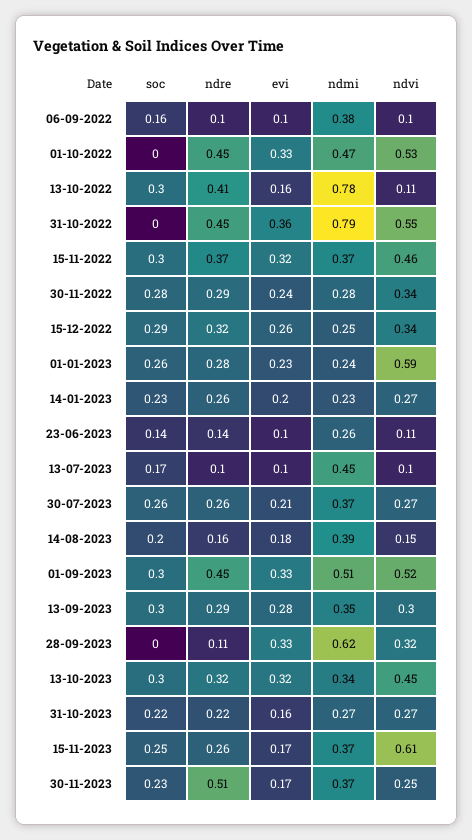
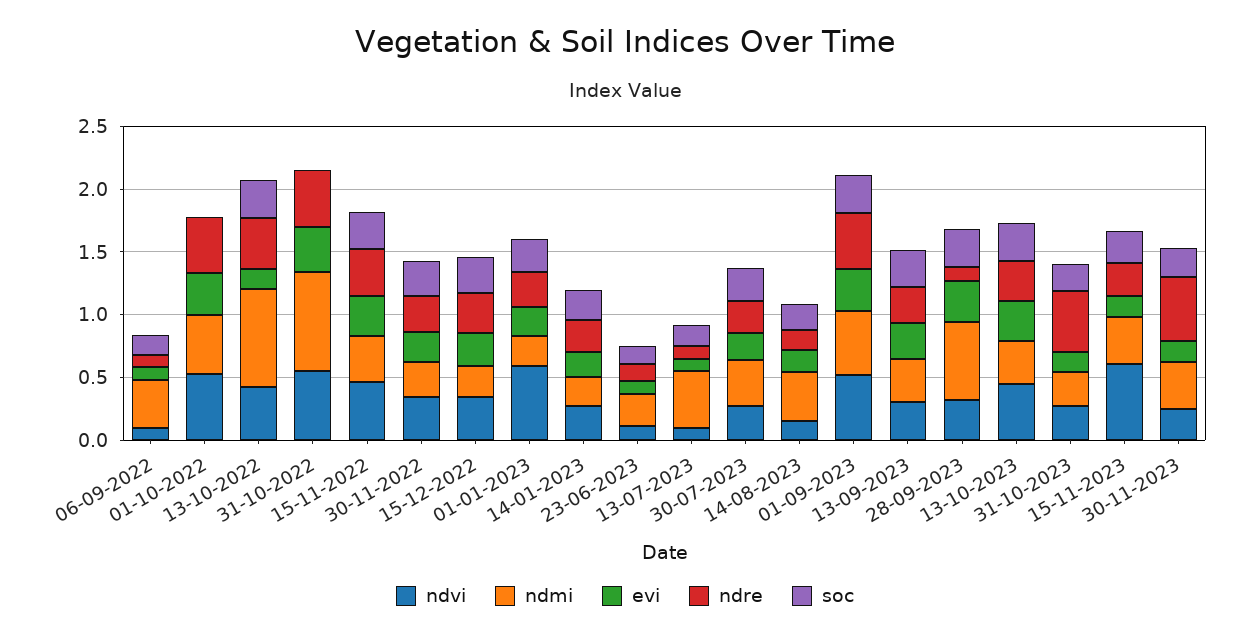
  {
    "soc": {
      "06-09-2022": 0.16,
      "01-10-2022": 0,
      "13-10-2022": 0.3,
      "31-10-2022": 0,
      "15-11-2022": 0.3,
      "30-11-2022": 0.28,
      "15-12-2022": 0.29,
      "01-01-2023": 0.26,
      "14-01-2023": 0.23,
      "23-06-2023": 0.14,
      "13-07-2023": 0.17,
      "30-07-2023": 0.26,
      "14-08-2023": 0.2,
      "01-09-2023": 0.3,
      "13-09-2023": 0.3,
-     "28-09-2023": 0,
+     "28-09-2023": 0.3,
      "13-10-2023": 0.3,
      "31-10-2023": 0.22,
      "15-11-2023": 0.25,
      "30-11-2023": 0.23
    },
    "ndre": {
      "06-09-2022": 0.1,
      "01-10-2022": 0.45,
      "13-10-2022": 0.41,
      "31-10-2022": 0.45,
      "15-11-2022": 0.37,
      "30-11-2022": 0.29,
      "15-12-2022": 0.32,
      "01-01-2023": 0.28,
      "14-01-2023": 0.26,
      "23-06-2023": 0.14,
      "13-07-2023": 0.1,
      "30-07-2023": 0.26,
      "14-08-2023": 0.16,
      "01-09-2023": 0.45,
      "13-09-2023": 0.29,
      "28-09-2023": 0.11,
      "13-10-2023": 0.32,
-     "31-10-2023": 0.22,
+     "31-10-2023": 0.5,
      "15-11-2023": 0.26,
      "30-11-2023": 0.51
    },
    "evi": {
      "06-09-2022": 0.1,
      "01-10-2022": 0.33,
      "13-10-2022": 0.16,
      "31-10-2022": 0.36,
      "15-11-2022": 0.32,
      "30-11-2022": 0.24,
      "15-12-2022": 0.26,
      "01-01-2023": 0.23,
      "14-01-2023": 0.2,
      "23-06-2023": 0.1,
      "13-07-2023": 0.1,
      "30-07-2023": 0.21,
      "14-08-2023": 0.18,
      "01-09-2023": 0.33,
      "13-09-2023": 0.28,
      "28-09-2023": 0.33,
      "13-10-2023": 0.32,
      "31-10-2023": 0.16,
      "15-11-2023": 0.17,
      "30-11-2023": 0.17
    },
    "ndmi": {
      "06-09-2022": 0.38,
      "01-10-2022": 0.47,
      "13-10-2022": 0.78,
      "31-10-2022": 0.79,
      "15-11-2022": 0.37,
      "30-11-2022": 0.28,
      "15-12-2022": 0.25,
      "01-01-2023": 0.24,
      "14-01-2023": 0.23,
      "23-06-2023": 0.26,
      "13-07-2023": 0.45,
      "30-07-2023": 0.37,
      "14-08-2023": 0.39,
      "01-09-2023": 0.51,
      "13-09-2023": 0.35,
      "28-09-2023": 0.62,
      "13-10-2023": 0.34,
      "31-10-2023": 0.27,
      "15-11-2023": 0.37,
      "30-11-2023": 0.37
    },
    "ndvi": {
      "06-09-2022": 0.1,
      "01-10-2022": 0.53,
-     "13-10-2022": 0.11,
+     "13-10-2022": 0.4,
      "31-10-2022": 0.55,
      "15-11-2022": 0.46,
      "30-11-2022": 0.34,
      "15-12-2022": 0.34,
      "01-01-2023": 0.59,
      "14-01-2023": 0.27,
      "23-06-2023": 0.11,
      "13-07-2023": 0.1,
      "30-07-2023": 0.27,
      "14-08-2023": 0.15,
      "01-09-2023": 0.52,
      "13-09-2023": 0.3,
      "28-09-2023": 0.32,
      "13-10-2023": 0.45,
      "31-10-2023": 0.27,
      "15-11-2023": 0.61,
      "30-11-2023": 0.25
    }
  }

